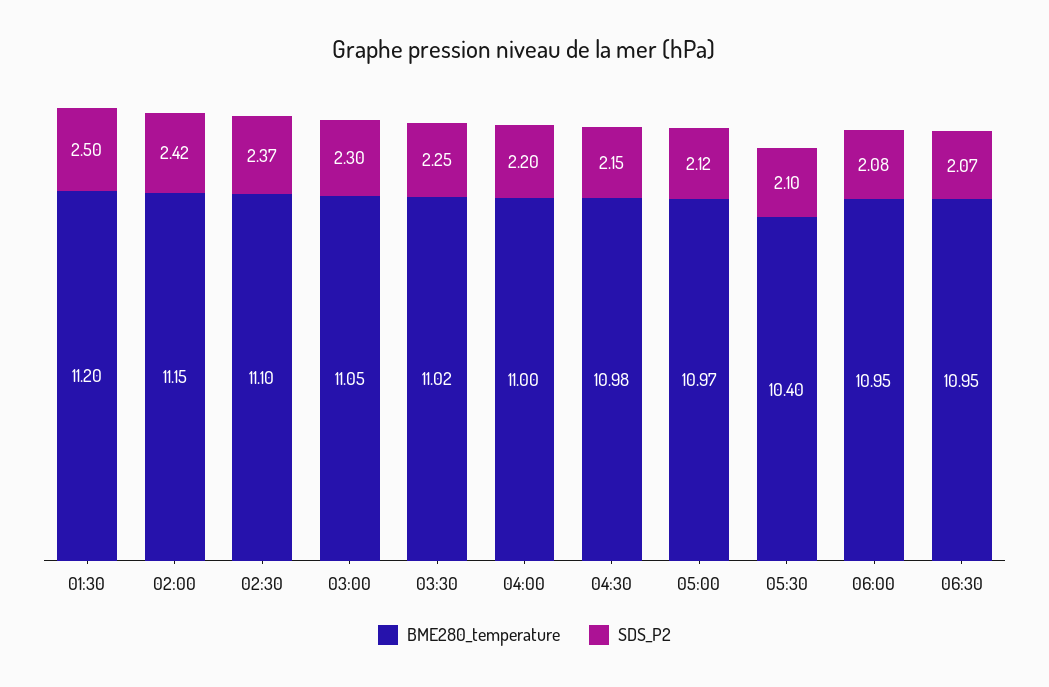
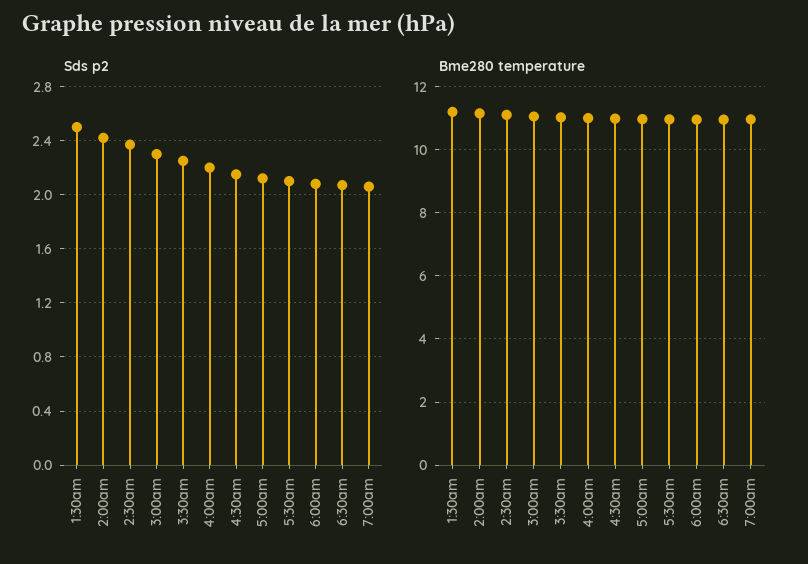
  {
    "BME280_temperature": {
      "01:30": 11.2,
      "02:00": 11.15,
      "02:30": 11.1,
      "03:00": 11.05,
      "03:30": 11.02,
      "04:00": 11,
      "04:30": 10.98,
      "05:00": 10.97,
-     "05:30": 10.4,
+     "05:30": 11,
      "06:00": 10.95,
-     "06:30": 10.95
+     "06:30": 10.95,
+     "7:00am": 11
    },
    "SDS_P2": {
      "01:30": 2.5,
      "02:00": 2.42,
      "02:30": 2.37,
      "03:00": 2.3,
      "03:30": 2.25,
      "04:00": 2.2,
      "04:30": 2.15,
      "05:00": 2.12,
      "05:30": 2.1,
      "06:00": 2.08,
-     "06:30": 2.07
+     "06:30": 2.07,
+     "7:00am": 2.05
    }
  }

